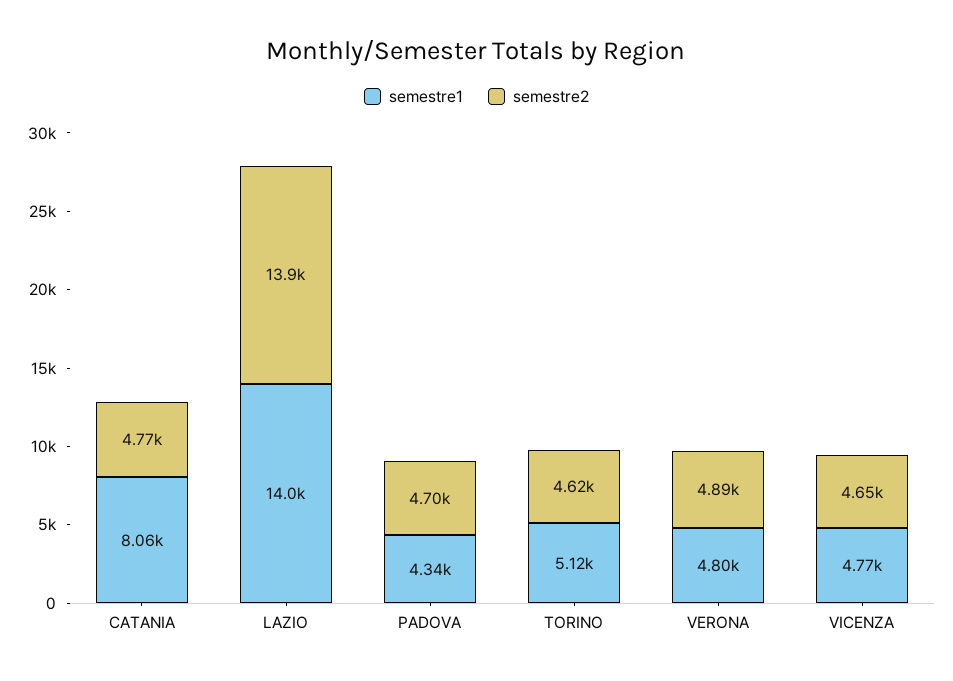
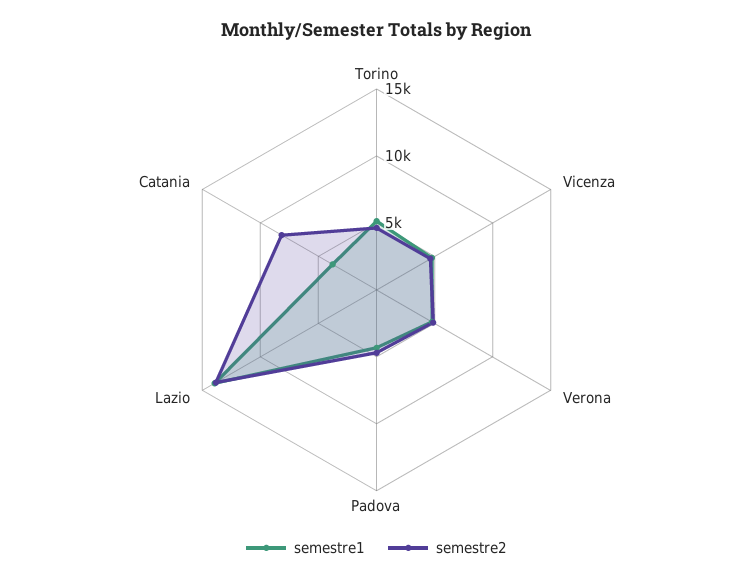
  {
    "semestre1": {
-     "CATANIA": 8060,
+     "CATANIA": 4000,
      "LAZIO": 14000,
      "PADOVA": 4340,
      "TORINO": 5120,
      "VERONA": 4800,
      "VICENZA": 4770
    },
    "semestre2": {
-     "CATANIA": 4770,
+     "CATANIA": 8000,
      "LAZIO": 13900,
      "PADOVA": 4700,
      "TORINO": 4620,
      "VERONA": 4890,
      "VICENZA": 4650
    }
  }

